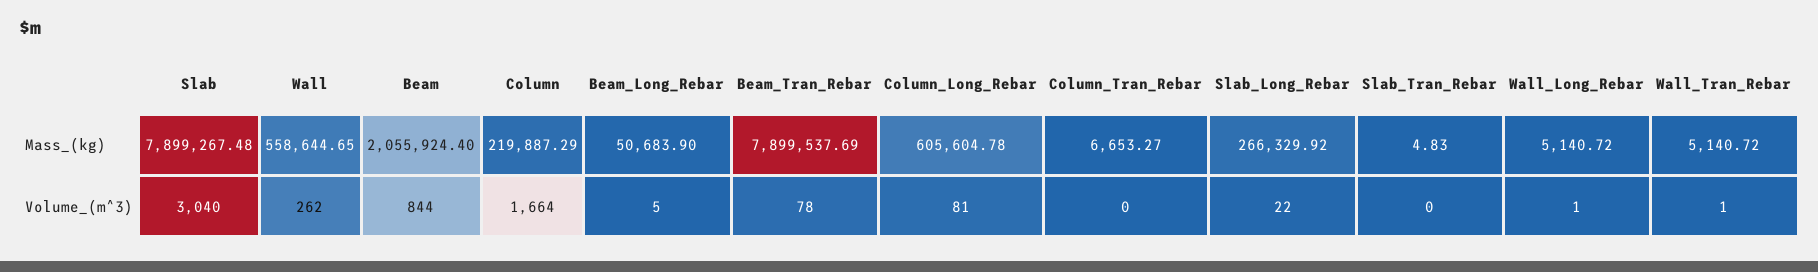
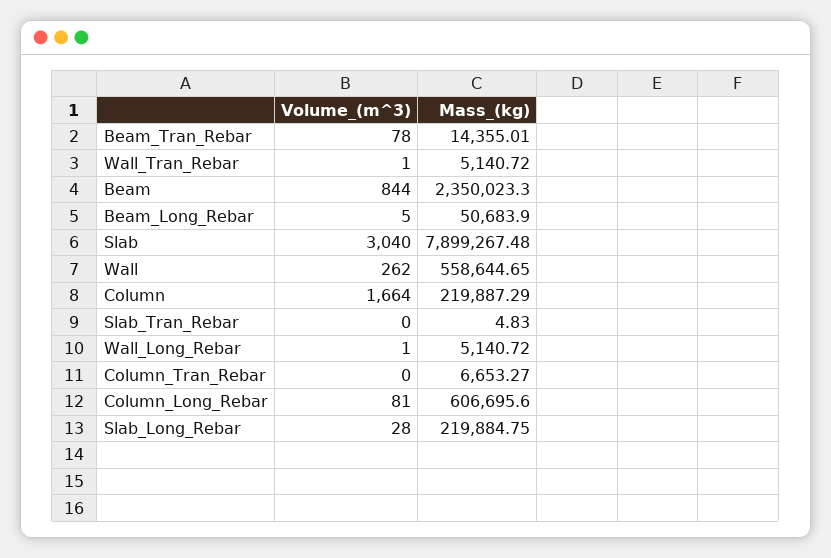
  {
    "Slab": {
      "Mass_(kg)": 7899267.48,
      "Volume_(m^3)": 3040
    },
    "Wall": {
      "Mass_(kg)": 558644.65,
      "Volume_(m^3)": 262
    },
    "Beam": {
-     "Mass_(kg)": 2055924.4,
+     "Mass_(kg)": 2350023.3,
      "Volume_(m^3)": 844
    },
    "Column": {
      "Mass_(kg)": 219887.29,
      "Volume_(m^3)": 1664
    },
    "Beam_Long_Rebar": {
      "Mass_(kg)": 50683.9,
      "Volume_(m^3)": 5
    },
    "Beam_Tran_Rebar": {
-     "Mass_(kg)": 7899537.69,
+     "Mass_(kg)": 14355.01,
      "Volume_(m^3)": 78
    },
    "Column_Long_Rebar": {
-     "Mass_(kg)": 605604.78,
+     "Mass_(kg)": 606695.6,
      "Volume_(m^3)": 81
    },
    "Column_Tran_Rebar": {
      "Mass_(kg)": 6653.27,
      "Volume_(m^3)": 0
    },
    "Slab_Long_Rebar": {
-     "Mass_(kg)": 266329.92,
+     "Mass_(kg)": 219884.75,
-     "Volume_(m^3)": 22
+     "Volume_(m^3)": 28
    },
    "Slab_Tran_Rebar": {
      "Mass_(kg)": 4.83,
      "Volume_(m^3)": 0
    },
    "Wall_Long_Rebar": {
      "Mass_(kg)": 5140.72,
      "Volume_(m^3)": 1
    },
    "Wall_Tran_Rebar": {
      "Mass_(kg)": 5140.72,
      "Volume_(m^3)": 1
    }
  }

